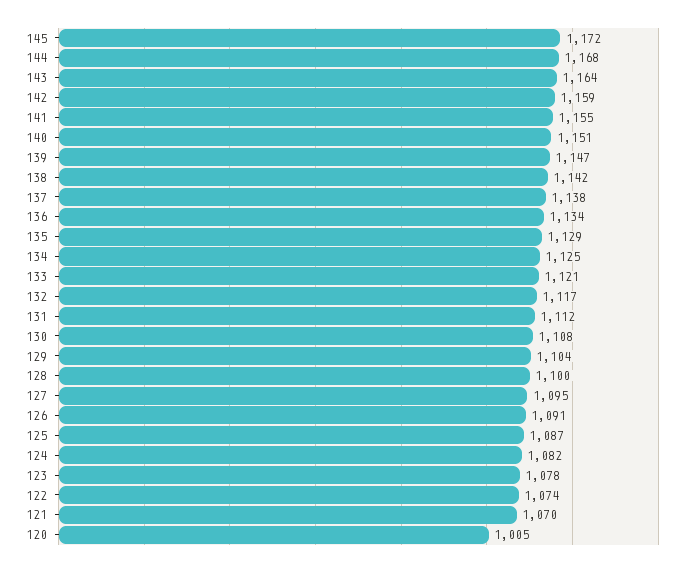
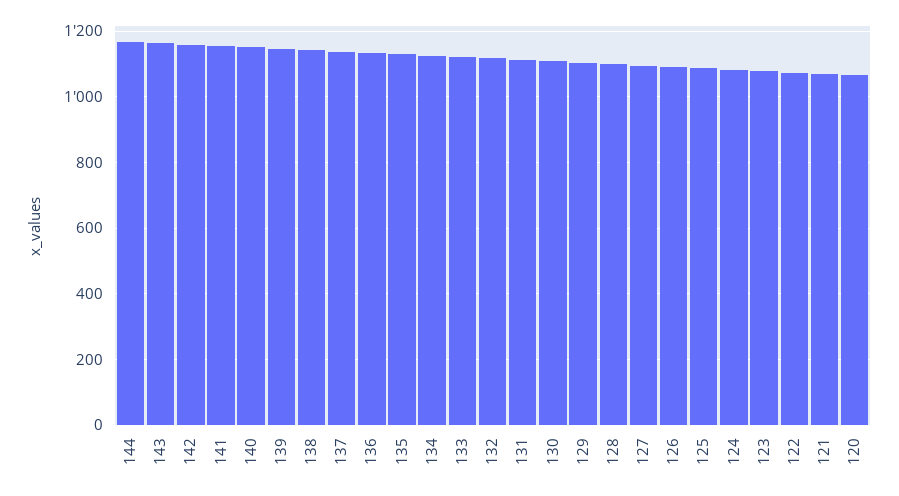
  {
-   "145": 1172,
    "144": 1168,
    "143": 1164,
    "142": 1159,
    "141": 1155,
    "140": 1151,
    "139": 1147,
    "138": 1142,
    "137": 1138,
    "136": 1134,
    "135": 1129,
    "134": 1125,
    "133": 1121,
    "132": 1117,
    "131": 1112,
    "130": 1108,
    "129": 1104,
    "128": 1100,
    "127": 1095,
    "126": 1091,
    "125": 1087,
    "124": 1082,
    "123": 1078,
    "122": 1074,
    "121": 1070,
-   "120": 1005
+   "120": 1060
  }

